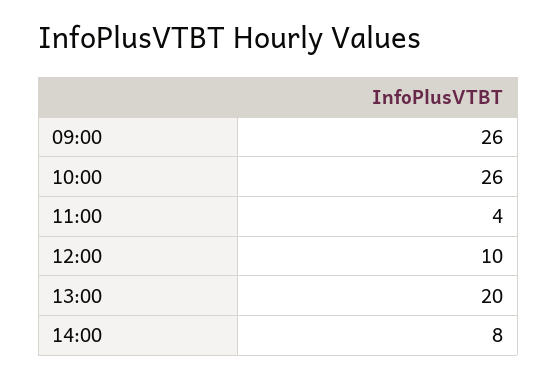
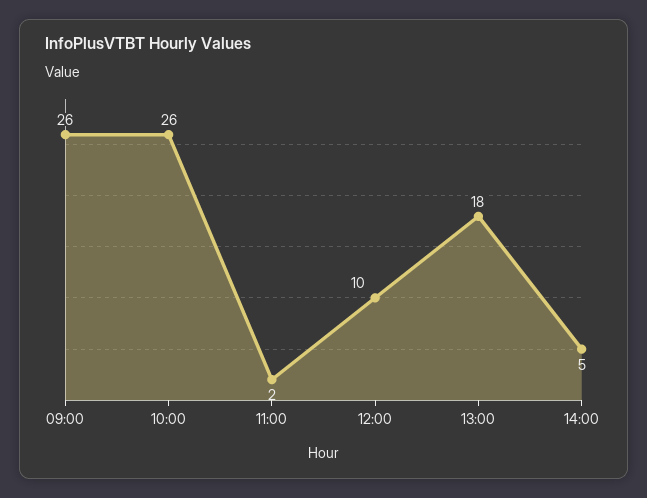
  {
    "09:00": 26,
    "10:00": 26,
-   "11:00": 4,
+   "11:00": 2,
    "12:00": 10,
-   "13:00": 20,
+   "13:00": 18,
-   "14:00": 8
+   "14:00": 5
  }

